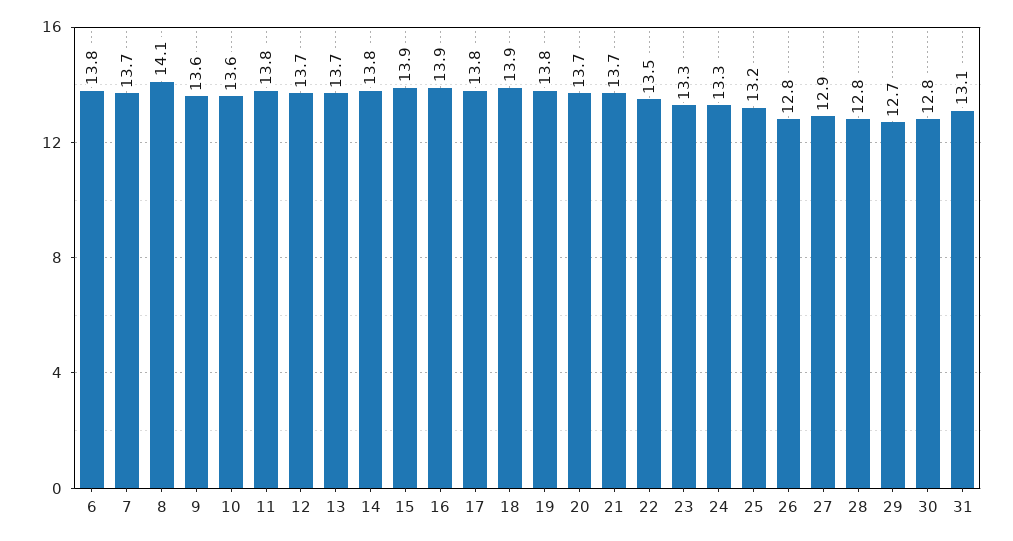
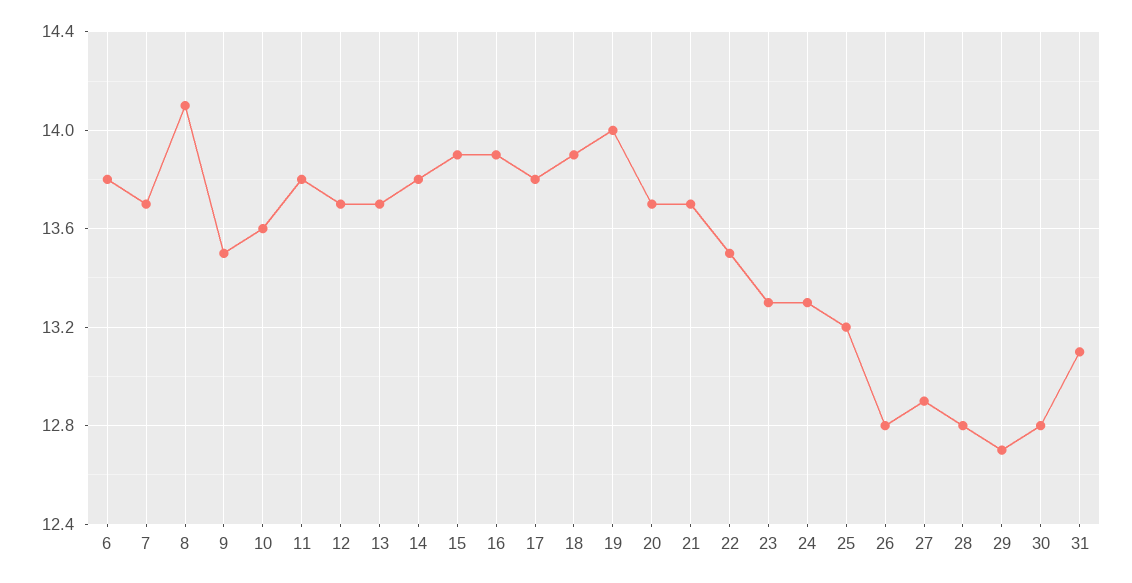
  {
    "6": 13.8,
    "7": 13.7,
    "8": 14.1,
-   "9": 13.6,
+   "9": 13.5,
    "10": 13.6,
    "11": 13.8,
    "12": 13.7,
    "13": 13.7,
    "14": 13.8,
    "15": 13.9,
    "16": 13.9,
    "17": 13.8,
    "18": 13.9,
-   "19": 13.8,
+   "19": 14,
    "20": 13.7,
    "21": 13.7,
    "22": 13.5,
    "23": 13.3,
    "24": 13.3,
    "25": 13.2,
    "26": 12.8,
    "27": 12.9,
    "28": 12.8,
    "29": 12.7,
    "30": 12.8,
    "31": 13.1
  }

